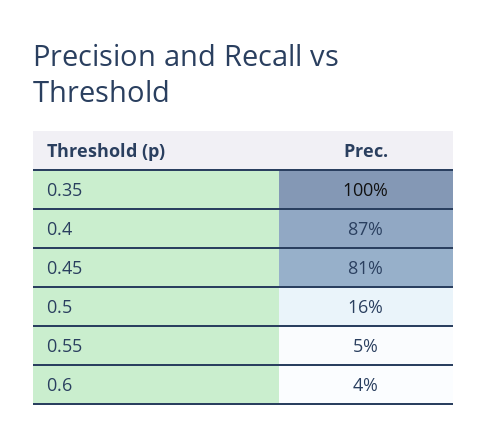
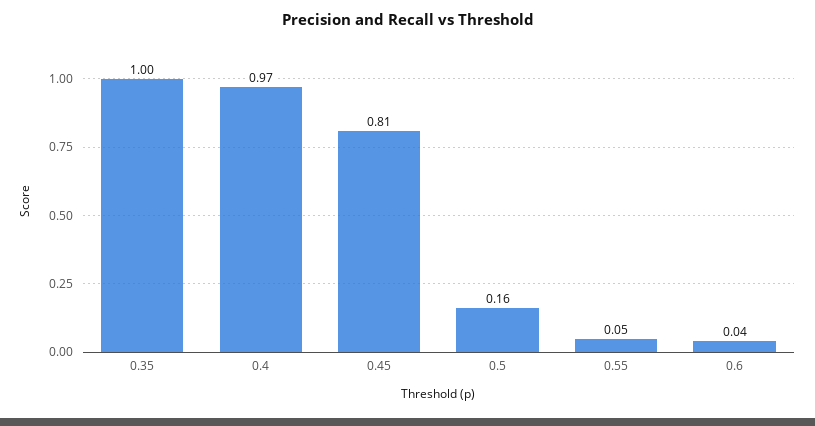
  {
    "0.35": 1,
-   "0.4": 0.87,
+   "0.4": 0.97,
    "0.45": 0.81,
    "0.5": 0.16,
    "0.55": 0.05,
    "0.6": 0.04
  }

